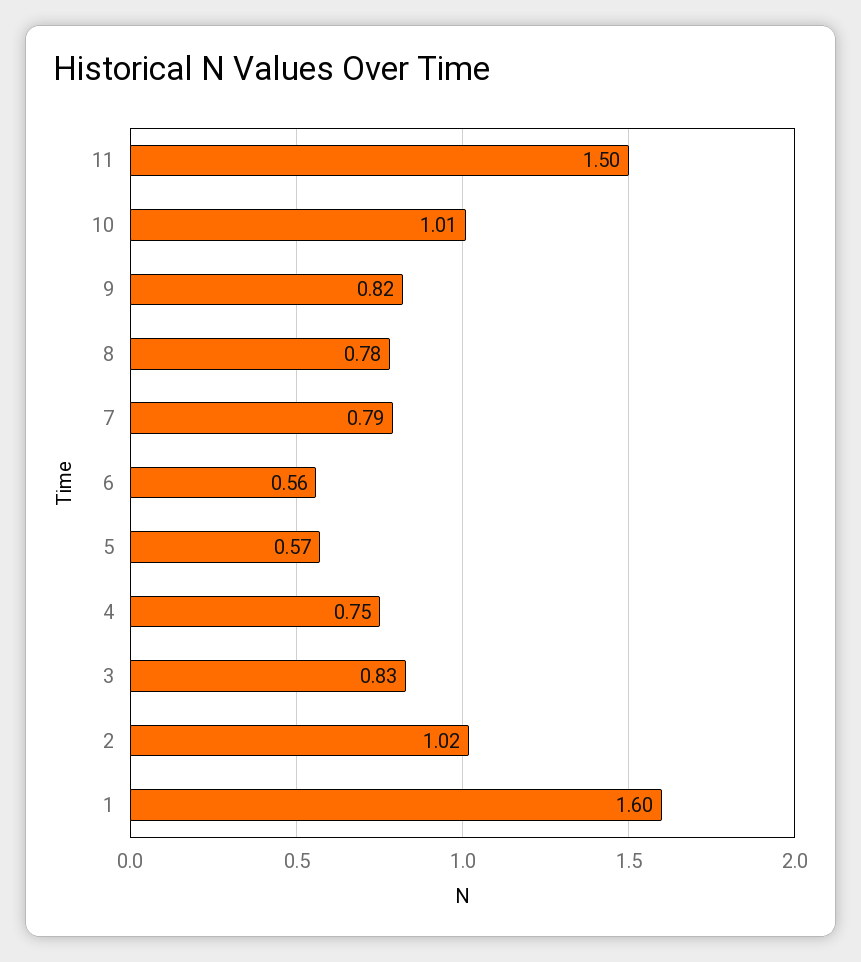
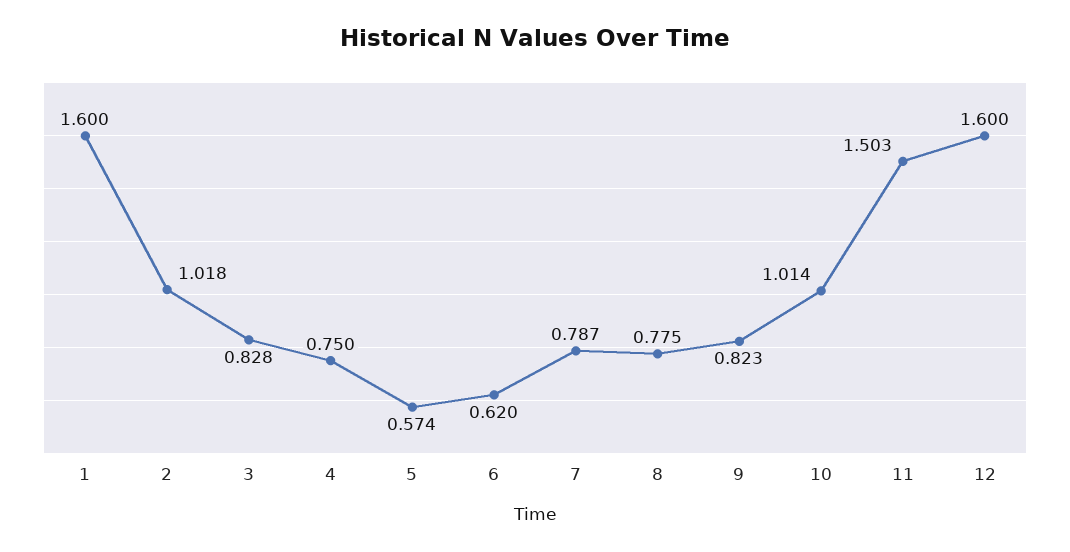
  {
    "11": 1.503,
    "10": 1.014,
    "9": 0.823,
    "8": 0.775,
    "7": 0.787,
-   "6": 0.56,
+   "6": 0.62,
    "5": 0.574,
    "4": 0.75,
    "3": 0.828,
    "2": 1.018,
-   "1": 1.6
+   "1": 1.6,
+   "12": 1.6
  }

